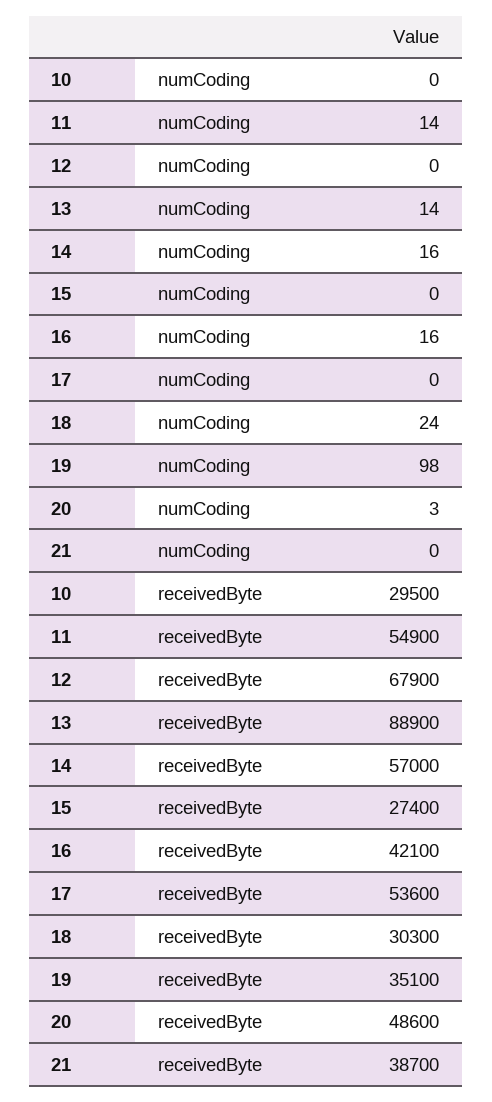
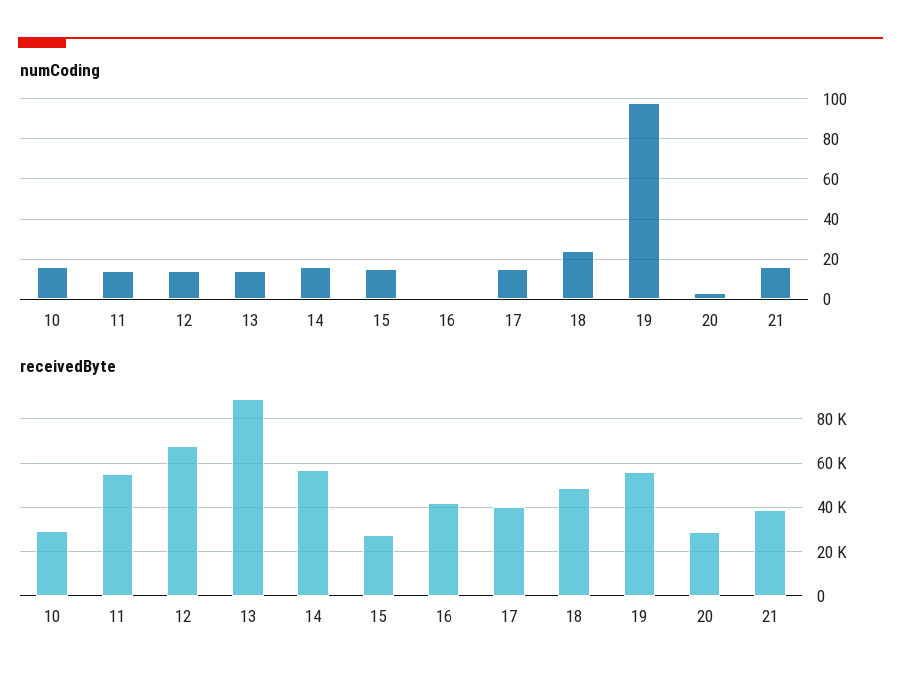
  {
    "numCoding": {
-     "10": 0,
+     "10": 15,
      "11": 14,
-     "12": 0,
+     "12": 15,
      "13": 14,
      "14": 16,
-     "15": 0,
+     "15": 15,
-     "16": 16,
+     "16": 0,
-     "17": 0,
+     "17": 15,
      "18": 24,
      "19": 98,
      "20": 3,
-     "21": 0
+     "21": 15
    },
    "receivedByte": {
      "10": 29500,
      "11": 54900,
      "12": 67900,
      "13": 88900,
      "14": 57000,
      "15": 27400,
      "16": 42100,
-     "17": 53600,
+     "17": 40000,
-     "18": 30300,
+     "18": 50000,
-     "19": 35100,
+     "19": 55000,
-     "20": 48600,
+     "20": 30000,
      "21": 38700
    }
  }

